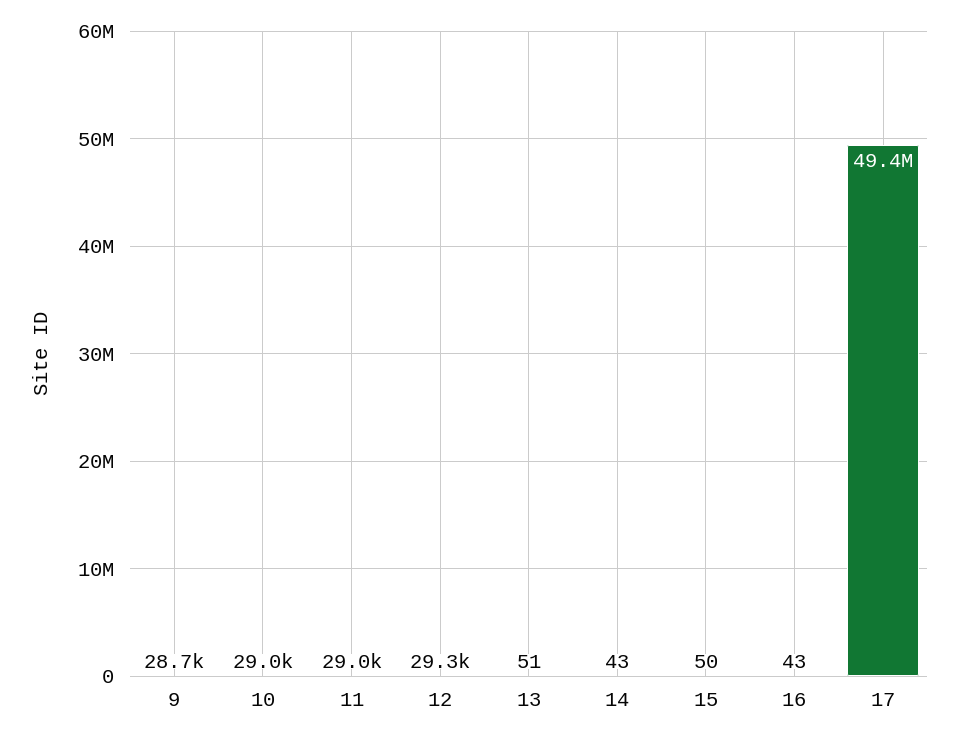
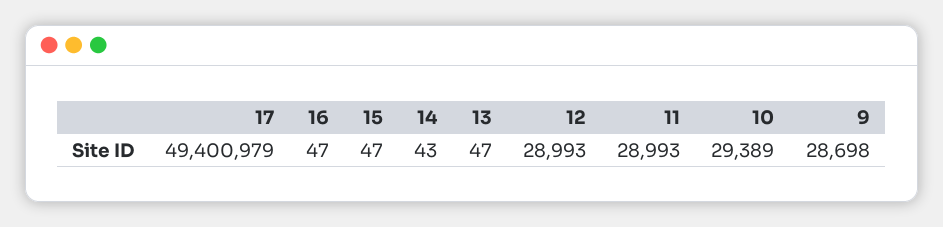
  {
    "9": 28698,
-   "10": 29000,
+   "10": 29389,
    "11": 28993,
-   "12": 29300,
+   "12": 28993,
-   "13": 51,
+   "13": 47,
    "14": 43,
-   "15": 50,
+   "15": 47,
-   "16": 43,
+   "16": 47,
    "17": 49400979
  }

